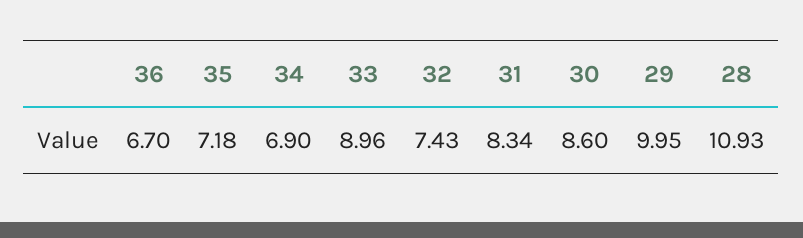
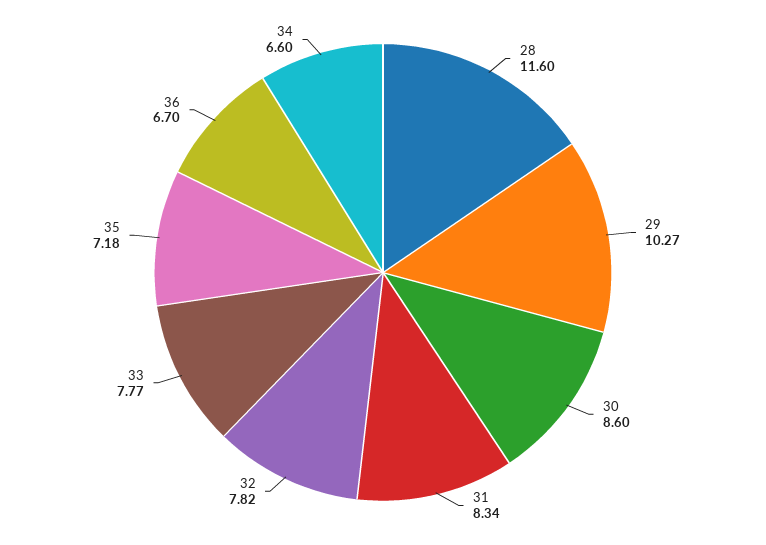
  {
    "36": 6.7,
    "35": 7.18,
-   "34": 6.9,
+   "34": 6.6,
-   "33": 8.96,
+   "33": 7.77,
-   "32": 7.43,
+   "32": 7.82,
    "31": 8.34,
    "30": 8.6,
-   "29": 9.95,
+   "29": 10.27,
-   "28": 10.93
+   "28": 11.6
  }

